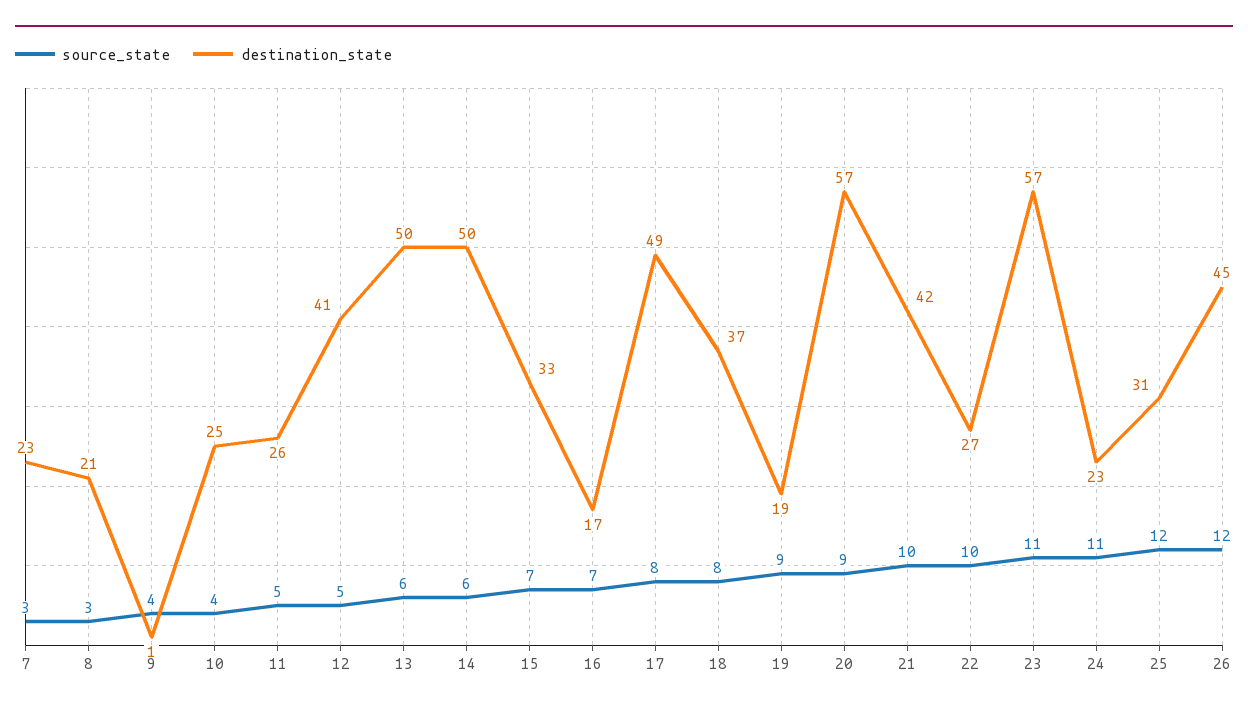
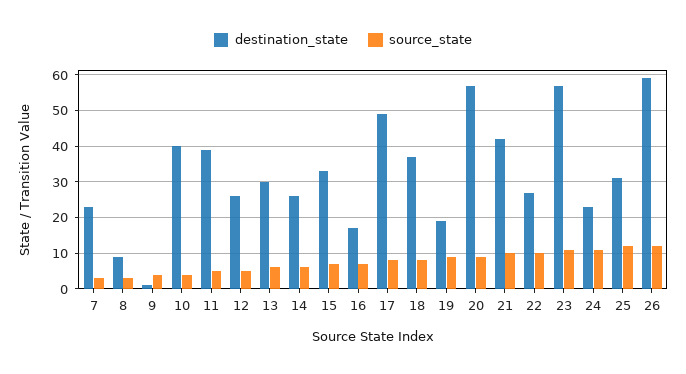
  {
    "source_state": {
      "7": 3,
      "8": 3,
      "9": 4,
      "10": 4,
      "11": 5,
      "12": 5,
      "13": 6,
      "14": 6,
      "15": 7,
      "16": 7,
      "17": 8,
      "18": 8,
      "19": 9,
      "20": 9,
      "21": 10,
      "22": 10,
      "23": 11,
      "24": 11,
      "25": 12,
      "26": 12
    },
    "destination_state": {
      "7": 23,
-     "8": 21,
+     "8": 10,
      "9": 1,
-     "10": 25,
+     "10": 40,
-     "11": 26,
+     "11": 40,
-     "12": 41,
+     "12": 25,
-     "13": 50,
+     "13": 30,
-     "14": 50,
+     "14": 25,
      "15": 33,
      "16": 17,
      "17": 49,
      "18": 37,
      "19": 19,
      "20": 57,
      "21": 42,
      "22": 27,
      "23": 57,
      "24": 23,
      "25": 31,
-     "26": 45
+     "26": 60
    }
  }

